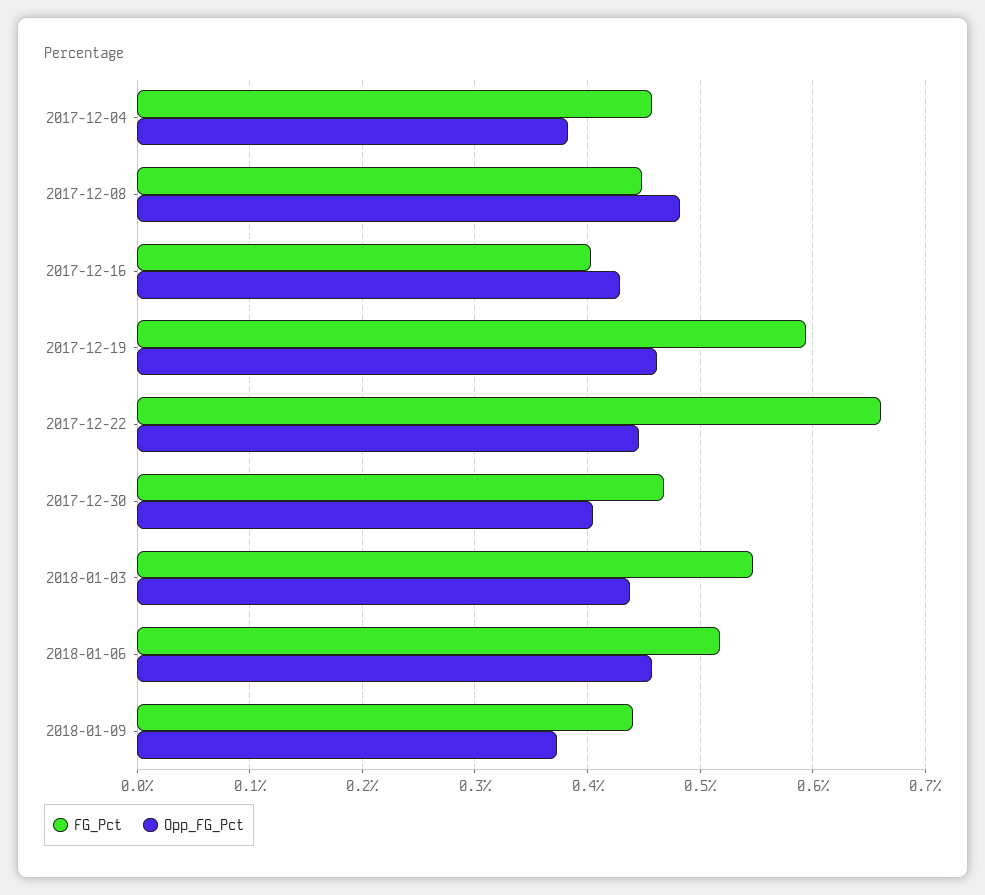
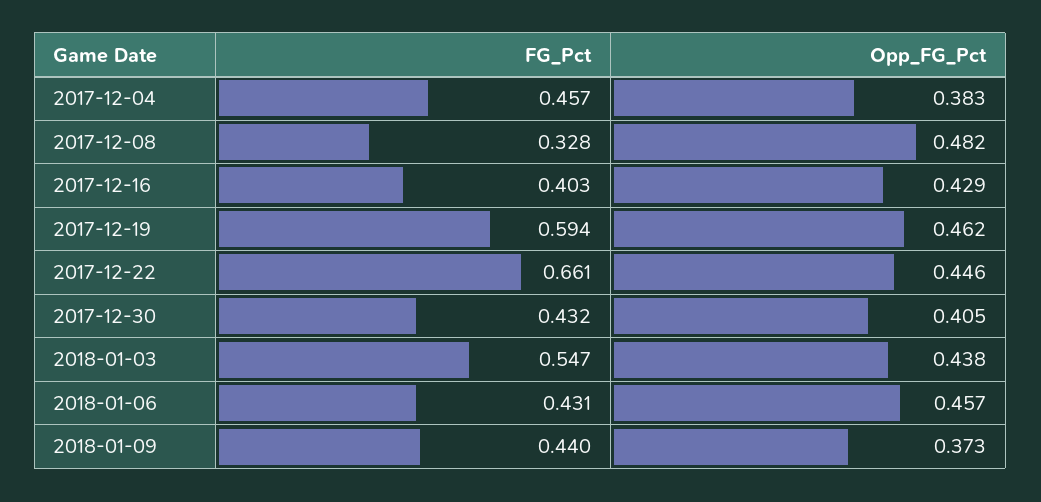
  {
    "FG_Pct": {
      "2017-12-04": 0.457,
-     "2017-12-08": 0.45,
+     "2017-12-08": 0.328,
      "2017-12-16": 0.403,
      "2017-12-19": 0.594,
      "2017-12-22": 0.661,
-     "2017-12-30": 0.47,
+     "2017-12-30": 0.432,
      "2018-01-03": 0.547,
-     "2018-01-06": 0.52,
+     "2018-01-06": 0.431,
      "2018-01-09": 0.44
    },
    "Opp_FG_Pct": {
      "2017-12-04": 0.383,
      "2017-12-08": 0.482,
      "2017-12-16": 0.429,
      "2017-12-19": 0.462,
      "2017-12-22": 0.446,
      "2017-12-30": 0.405,
      "2018-01-03": 0.438,
      "2018-01-06": 0.457,
      "2018-01-09": 0.373
    }
  }

